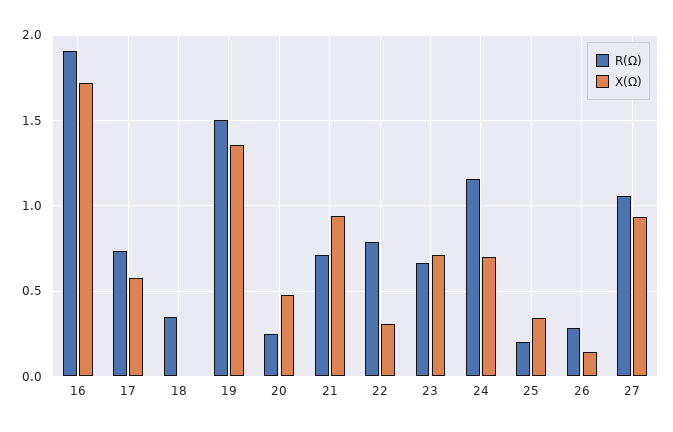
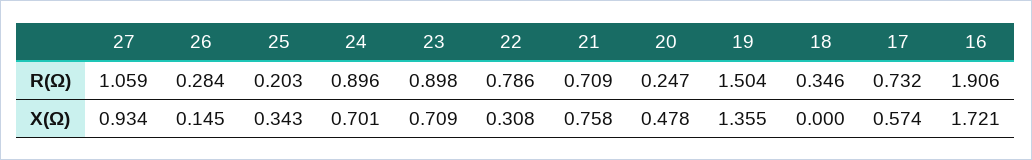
  {
    "R(Ω)": {
      "16": 1.906,
      "17": 0.732,
      "18": 0.346,
      "19": 1.504,
      "20": 0.247,
      "21": 0.709,
      "22": 0.786,
-     "23": 0.65,
+     "23": 0.898,
-     "24": 1.15,
+     "24": 0.896,
      "25": 0.203,
      "26": 0.284,
      "27": 1.059
    },
    "X(Ω)": {
      "16": 1.721,
      "17": 0.574,
      "18": 0,
      "19": 1.355,
      "20": 0.478,
-     "21": 0.95,
+     "21": 0.758,
      "22": 0.308,
      "23": 0.709,
      "24": 0.701,
      "25": 0.343,
      "26": 0.145,
      "27": 0.934
    }
  }

